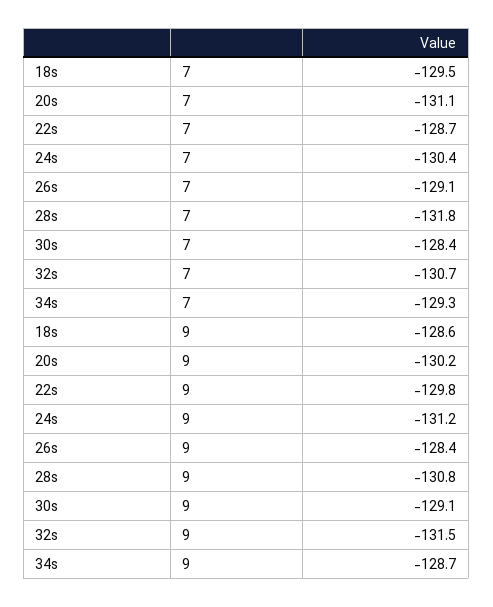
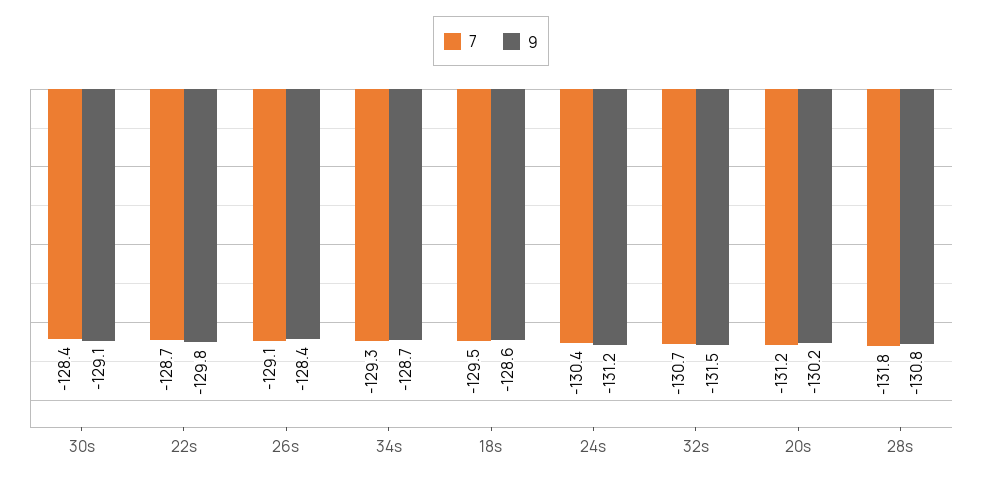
  {
    "7": {
      "18s": -129.5,
-     "20s": -131.1,
+     "20s": -131.2,
      "22s": -128.7,
      "24s": -130.4,
      "26s": -129.1,
      "28s": -131.8,
      "30s": -128.4,
      "32s": -130.7,
      "34s": -129.3
    },
    "9": {
      "18s": -128.6,
      "20s": -130.2,
      "22s": -129.8,
      "24s": -131.2,
      "26s": -128.4,
      "28s": -130.8,
      "30s": -129.1,
      "32s": -131.5,
      "34s": -128.7
    }
  }

